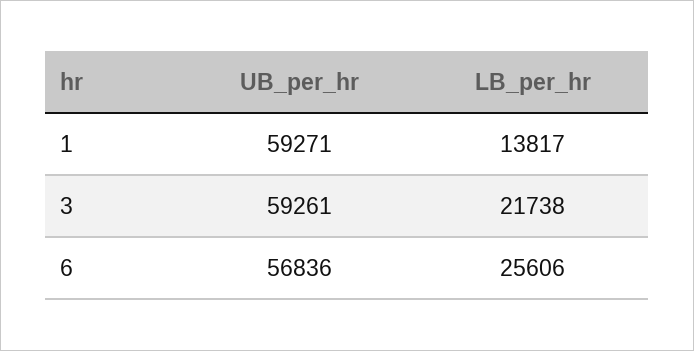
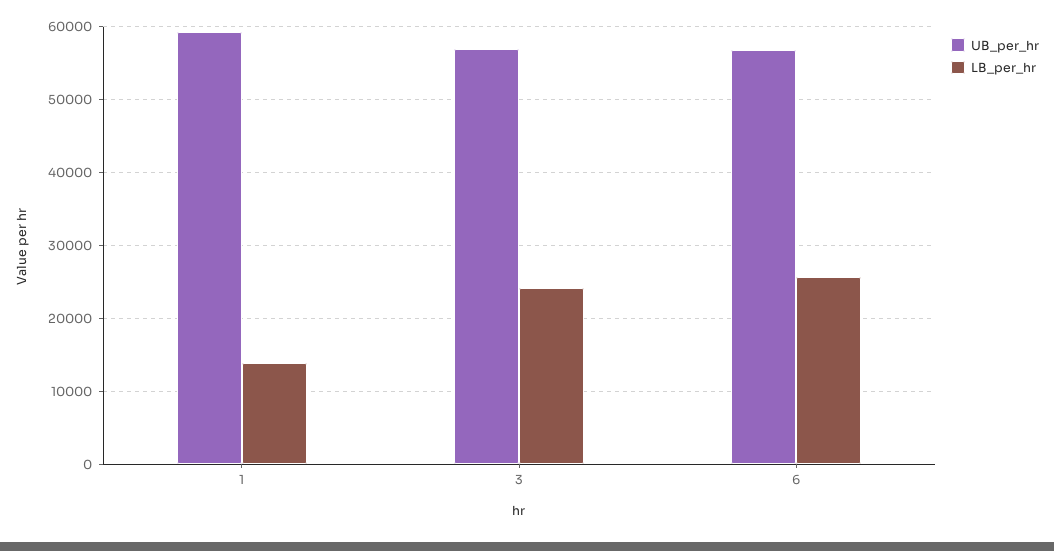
  {
    "UB_per_hr": {
      "1": 59271,
-     "3": 59261,
+     "3": 57000,
      "6": 56836
    },
    "LB_per_hr": {
      "1": 13817,
-     "3": 21738,
+     "3": 24000,
      "6": 25606
    }
  }

